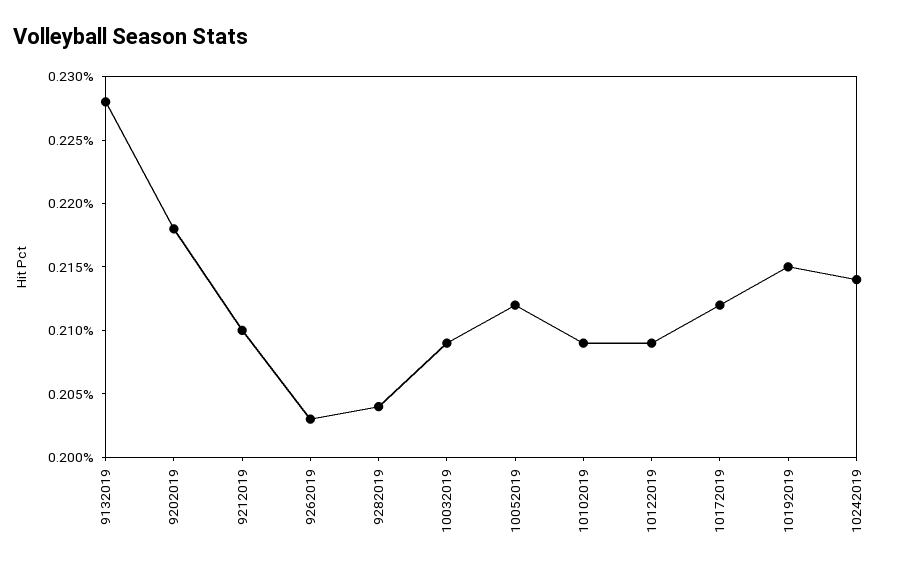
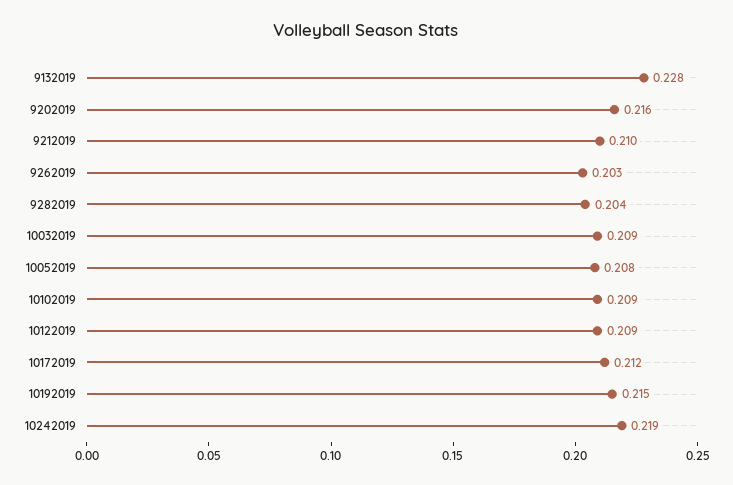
  {
    "9132019": 0.228,
-   "9202019": 0.218,
+   "9202019": 0.216,
    "9212019": 0.21,
    "9262019": 0.203,
    "9282019": 0.204,
    "10032019": 0.209,
-   "10052019": 0.212,
+   "10052019": 0.208,
    "10102019": 0.209,
    "10122019": 0.209,
    "10172019": 0.212,
    "10192019": 0.215,
-   "10242019": 0.214
+   "10242019": 0.219
  }

